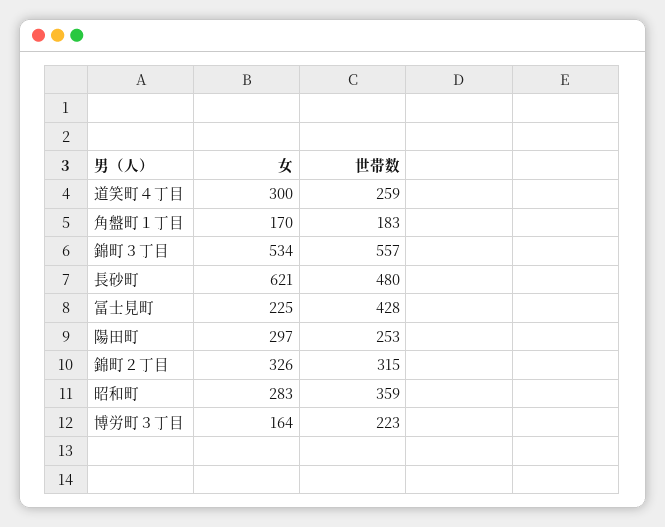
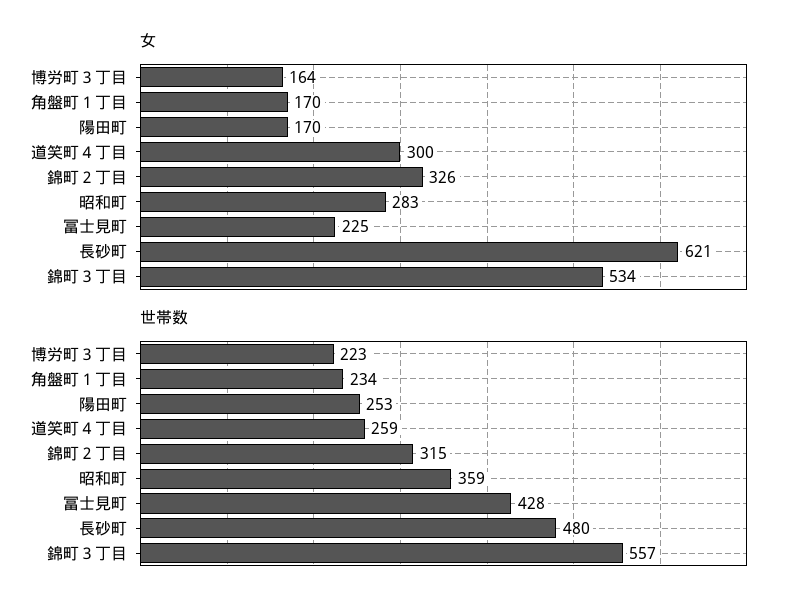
  {
    "女": {
      "道笑町４丁目": 300,
      "角盤町１丁目": 170,
      "錦町３丁目": 534,
      "長砂町": 621,
      "冨士見町": 225,
-     "陽田町": 297,
+     "陽田町": 170,
      "錦町２丁目": 326,
      "昭和町": 283,
      "博労町３丁目": 164
    },
    "世帯数": {
      "道笑町４丁目": 259,
-     "角盤町１丁目": 183,
+     "角盤町１丁目": 234,
      "錦町３丁目": 557,
      "長砂町": 480,
      "冨士見町": 428,
      "陽田町": 253,
      "錦町２丁目": 315,
      "昭和町": 359,
      "博労町３丁目": 223
    }
  }

